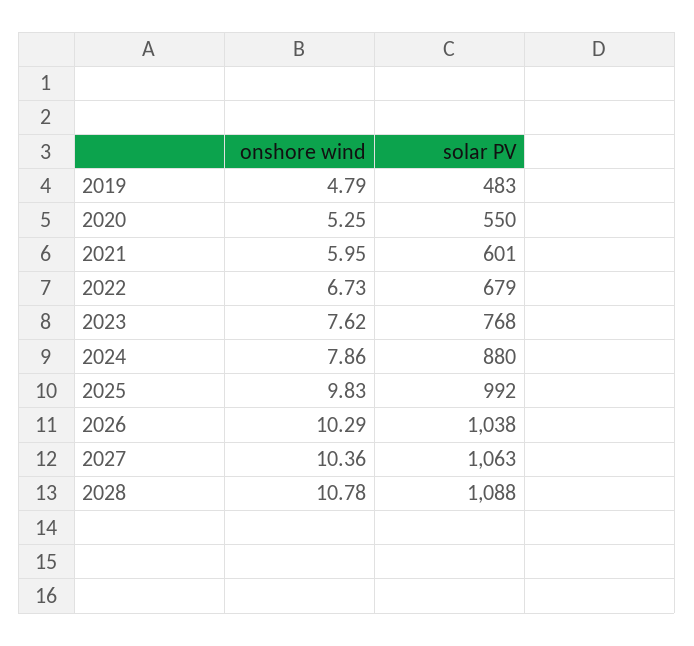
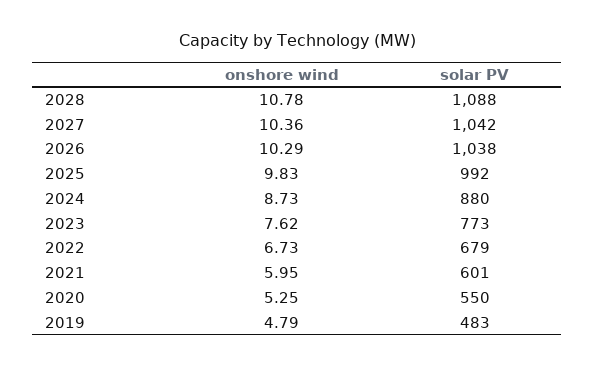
  {
    "onshore wind": {
      "2019": 4.79,
      "2020": 5.25,
      "2021": 5.95,
      "2022": 6.73,
      "2023": 7.62,
-     "2024": 7.86,
+     "2024": 8.73,
      "2025": 9.83,
      "2026": 10.29,
      "2027": 10.36,
      "2028": 10.78
    },
    "solar PV": {
      "2019": 483,
      "2020": 550,
      "2021": 601,
      "2022": 679,
-     "2023": 768,
+     "2023": 773,
      "2024": 880,
      "2025": 992,
      "2026": 1038,
-     "2027": 1063,
+     "2027": 1042,
      "2028": 1088
    }
  }

